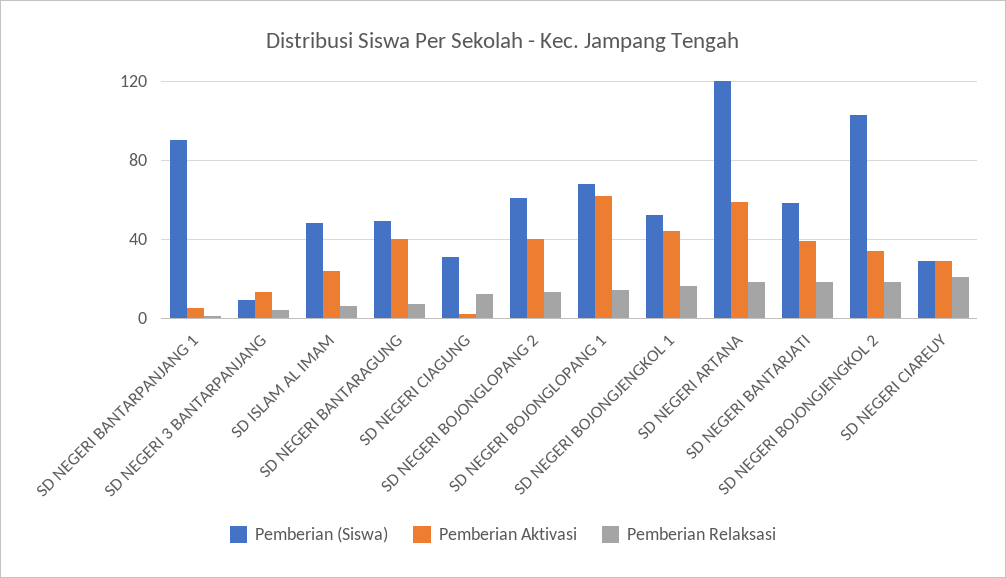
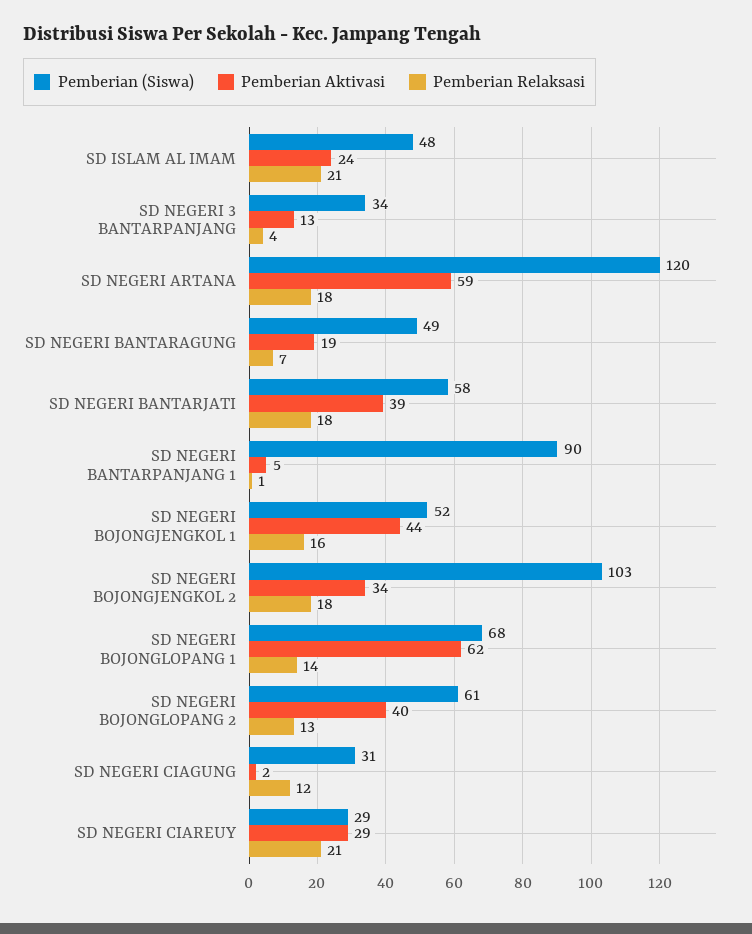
  {
    "Pemberian (Siswa)": {
      "SD NEGERI BANTARPANJANG 1": 90,
-     "SD NEGERI 3 BANTARPANJANG": 10,
+     "SD NEGERI 3 BANTARPANJANG": 34,
      "SD ISLAM AL IMAM": 48,
      "SD NEGERI BANTARAGUNG": 49,
      "SD NEGERI CIAGUNG": 31,
      "SD NEGERI BOJONGLOPANG 2": 61,
      "SD NEGERI BOJONGLOPANG 1": 68,
      "SD NEGERI BOJONGJENGKOL 1": 52,
      "SD NEGERI ARTANA": 120,
      "SD NEGERI BANTARJATI": 58,
      "SD NEGERI BOJONGJENGKOL 2": 103,
      "SD NEGERI CIAREUY": 29
    },
    "Pemberian Aktivasi": {
      "SD NEGERI BANTARPANJANG 1": 5,
      "SD NEGERI 3 BANTARPANJANG": 13,
      "SD ISLAM AL IMAM": 24,
-     "SD NEGERI BANTARAGUNG": 40,
+     "SD NEGERI BANTARAGUNG": 19,
      "SD NEGERI CIAGUNG": 2,
      "SD NEGERI BOJONGLOPANG 2": 40,
      "SD NEGERI BOJONGLOPANG 1": 62,
      "SD NEGERI BOJONGJENGKOL 1": 44,
      "SD NEGERI ARTANA": 59,
      "SD NEGERI BANTARJATI": 39,
      "SD NEGERI BOJONGJENGKOL 2": 34,
      "SD NEGERI CIAREUY": 29
    },
    "Pemberian Relaksasi": {
      "SD NEGERI BANTARPANJANG 1": 1,
      "SD NEGERI 3 BANTARPANJANG": 4,
-     "SD ISLAM AL IMAM": 5,
+     "SD ISLAM AL IMAM": 21,
      "SD NEGERI BANTARAGUNG": 7,
      "SD NEGERI CIAGUNG": 12,
      "SD NEGERI BOJONGLOPANG 2": 13,
      "SD NEGERI BOJONGLOPANG 1": 14,
      "SD NEGERI BOJONGJENGKOL 1": 16,
      "SD NEGERI ARTANA": 18,
      "SD NEGERI BANTARJATI": 18,
      "SD NEGERI BOJONGJENGKOL 2": 18,
      "SD NEGERI CIAREUY": 21
    }
  }

